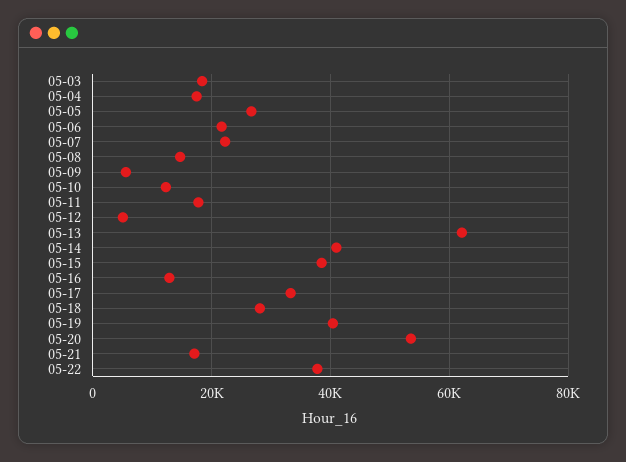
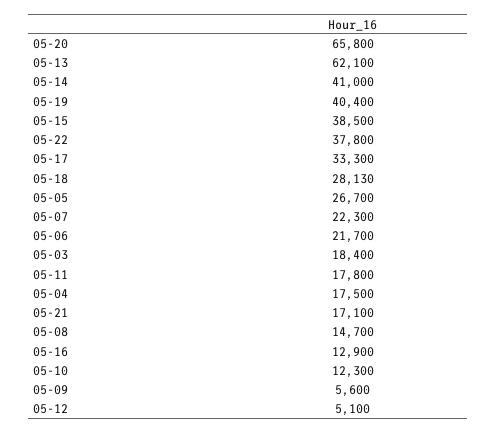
  {
    "05-03": 18400,
    "05-04": 17500,
    "05-05": 26700,
    "05-06": 21700,
    "05-07": 22300,
    "05-08": 14700,
    "05-09": 5600,
    "05-10": 12300,
    "05-11": 17800,
    "05-12": 5100,
    "05-13": 62100,
    "05-14": 41000,
    "05-15": 38500,
    "05-16": 12900,
    "05-17": 33300,
    "05-18": 28130,
    "05-19": 40400,
-   "05-20": 54000,
+   "05-20": 65800,
    "05-21": 17100,
    "05-22": 37800
  }

